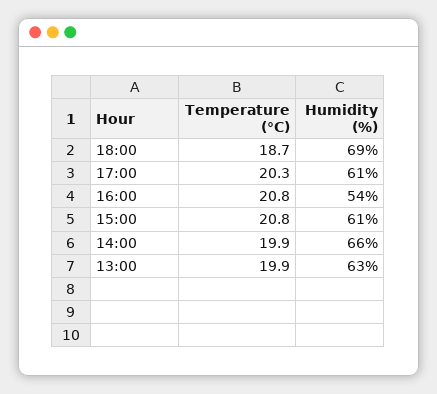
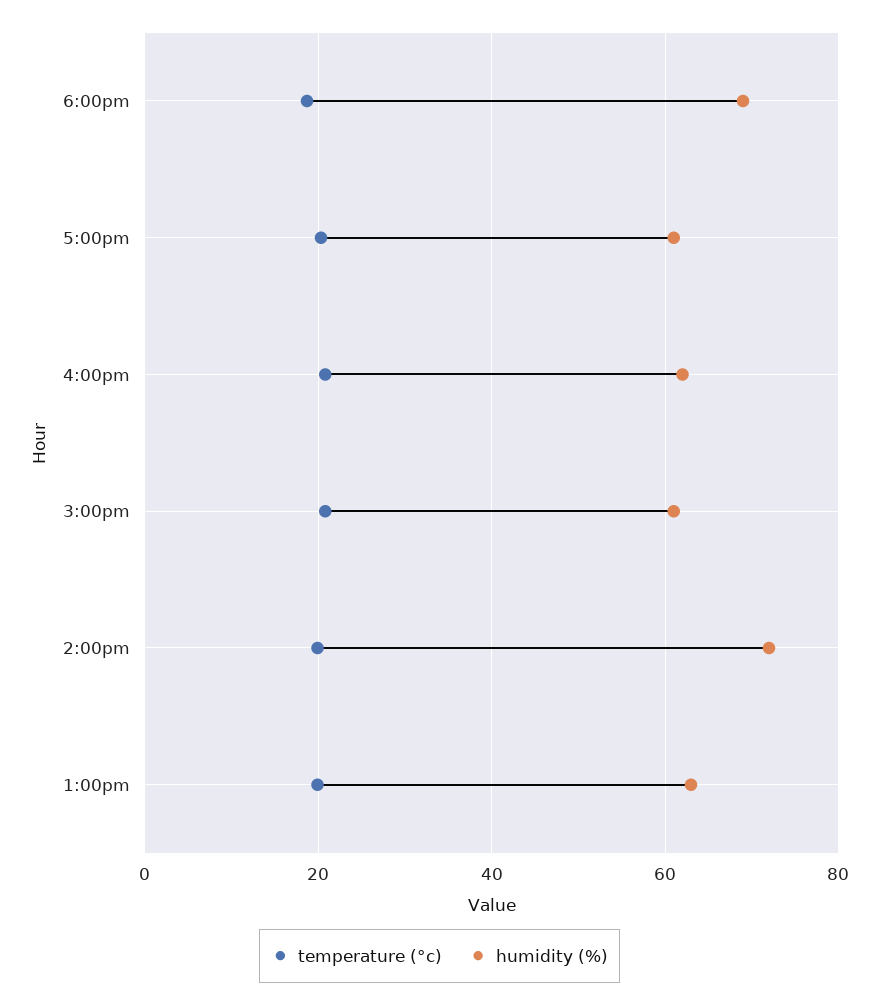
  {
    "Temperature (°C)": {
      "18:00": 18.7,
      "17:00": 20.3,
      "16:00": 20.8,
      "15:00": 20.8,
      "14:00": 19.9,
      "13:00": 19.9
    },
    "Humidity (%)": {
      "18:00": 69,
      "17:00": 61,
-     "16:00": 54,
+     "16:00": 62,
      "15:00": 61,
-     "14:00": 66,
+     "14:00": 72,
      "13:00": 63
    }
  }

